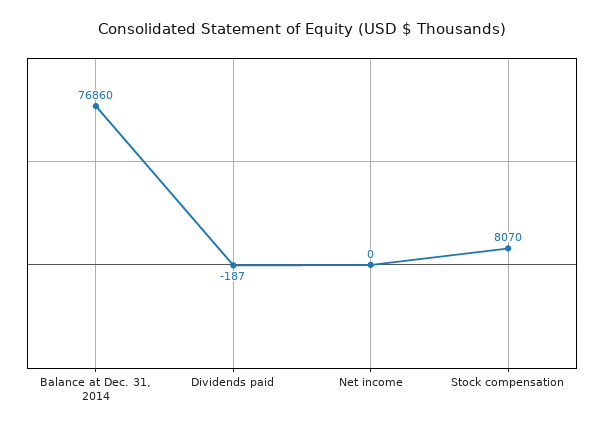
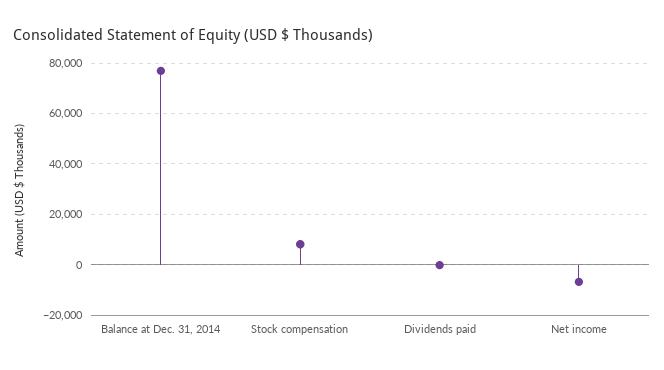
  {
    "Balance at Dec. 31, 2014": 76860,
    "Dividends paid": -187,
-   "Net income": 0,
+   "Net income": -7500,
    "Stock compensation": 8070
  }

